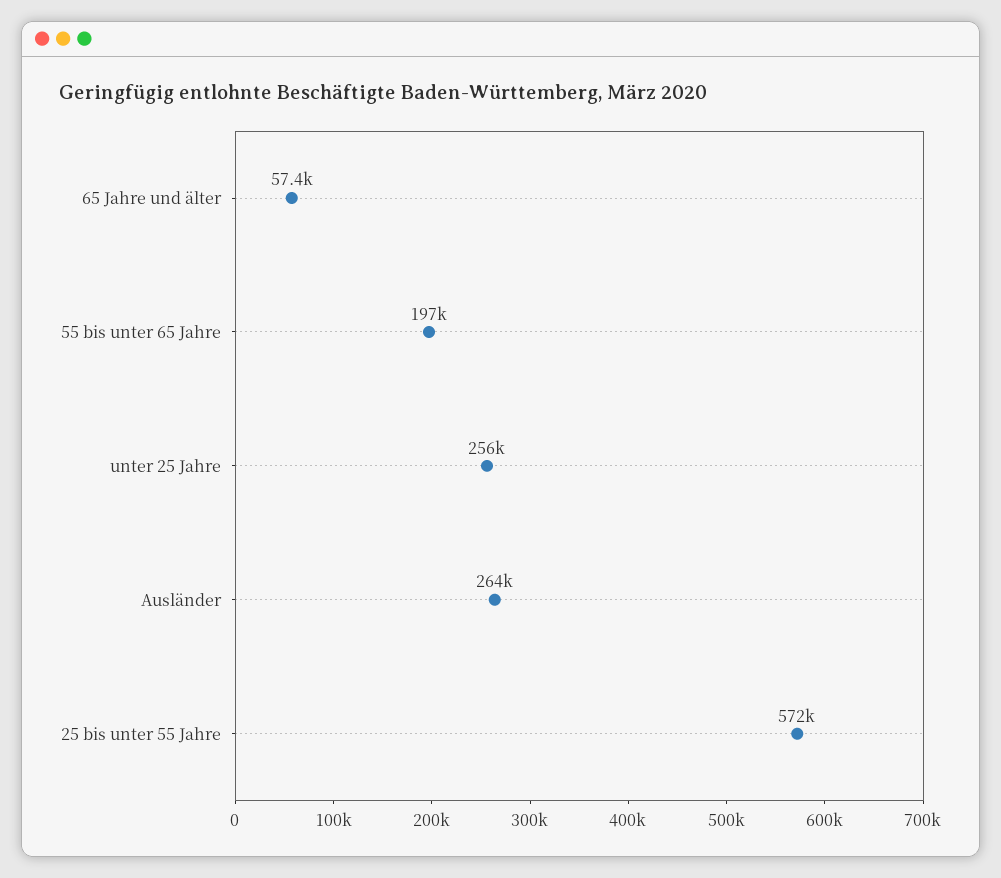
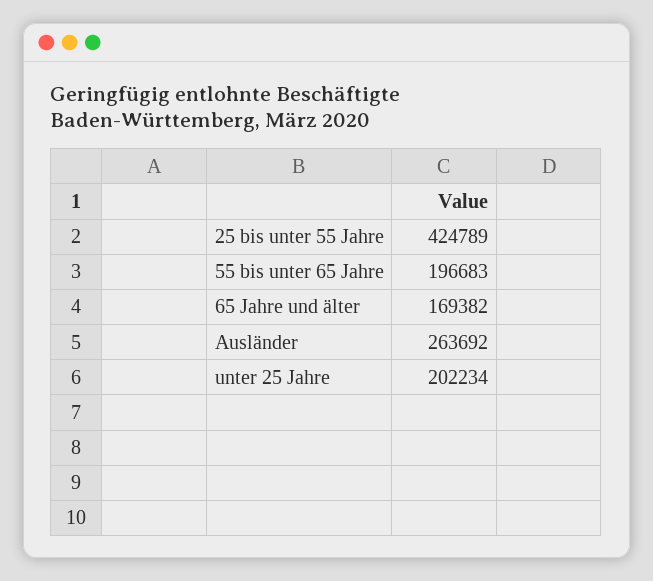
  {
-   "65 Jahre und älter": 57400,
+   "65 Jahre und älter": 169382,
    "55 bis unter 65 Jahre": 196683,
-   "unter 25 Jahre": 256000,
+   "unter 25 Jahre": 202234,
    "Ausländer": 263692,
-   "25 bis unter 55 Jahre": 572000
+   "25 bis unter 55 Jahre": 424789
  }

